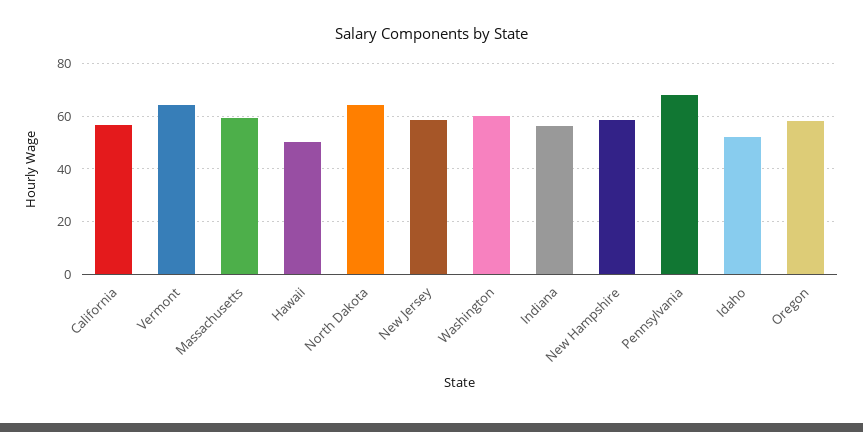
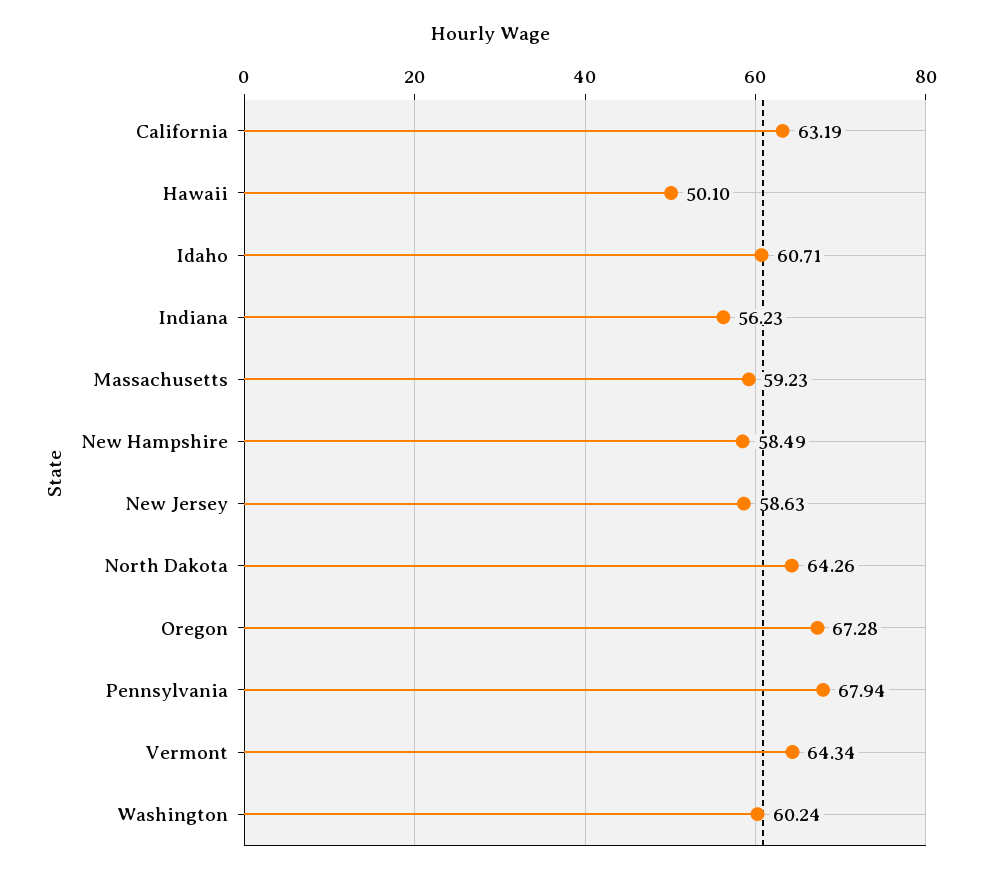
  {
-   "California": 57.5,
+   "California": 63.19,
    "Vermont": 64.34,
    "Massachusetts": 59.23,
    "Hawaii": 50.1,
    "North Dakota": 64.26,
    "New Jersey": 58.63,
    "Washington": 60.24,
    "Indiana": 56.23,
    "New Hampshire": 58.49,
    "Pennsylvania": 67.94,
-   "Idaho": 52.5,
+   "Idaho": 60.71,
-   "Oregon": 57.5
+   "Oregon": 67.28
  }

